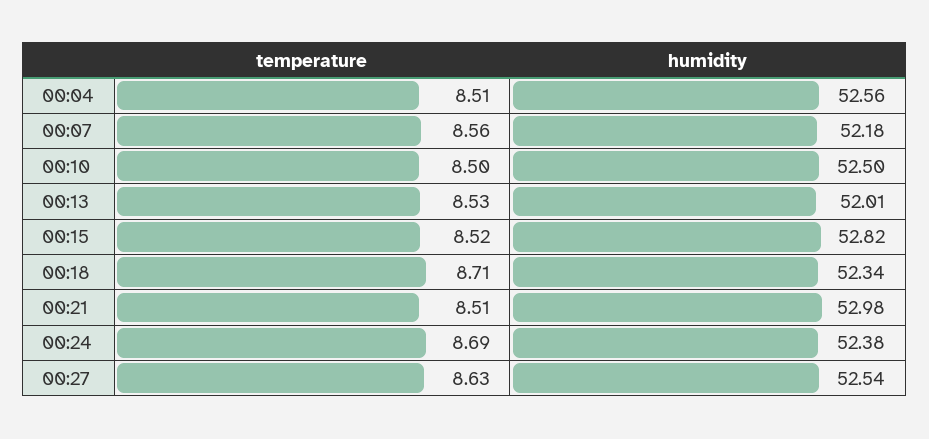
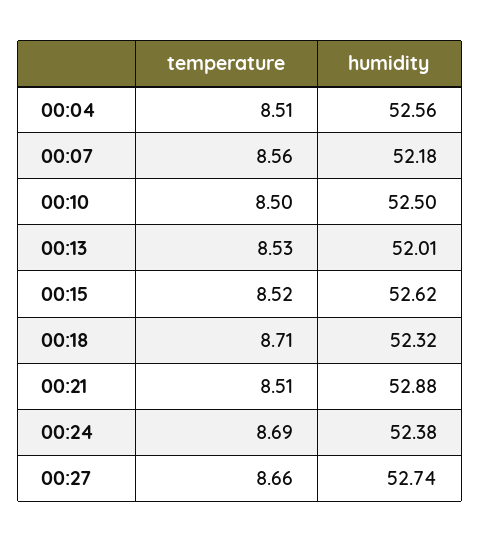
  {
    "temperature": {
      "00:04": 8.51,
      "00:07": 8.56,
      "00:10": 8.5,
      "00:13": 8.53,
      "00:15": 8.52,
      "00:18": 8.71,
      "00:21": 8.51,
      "00:24": 8.69,
-     "00:27": 8.63
+     "00:27": 8.66
    },
    "humidity": {
      "00:04": 52.56,
      "00:07": 52.18,
      "00:10": 52.5,
      "00:13": 52.01,
-     "00:15": 52.82,
+     "00:15": 52.62,
-     "00:18": 52.34,
+     "00:18": 52.32,
-     "00:21": 52.98,
+     "00:21": 52.88,
      "00:24": 52.38,
-     "00:27": 52.54
+     "00:27": 52.74
    }
  }

